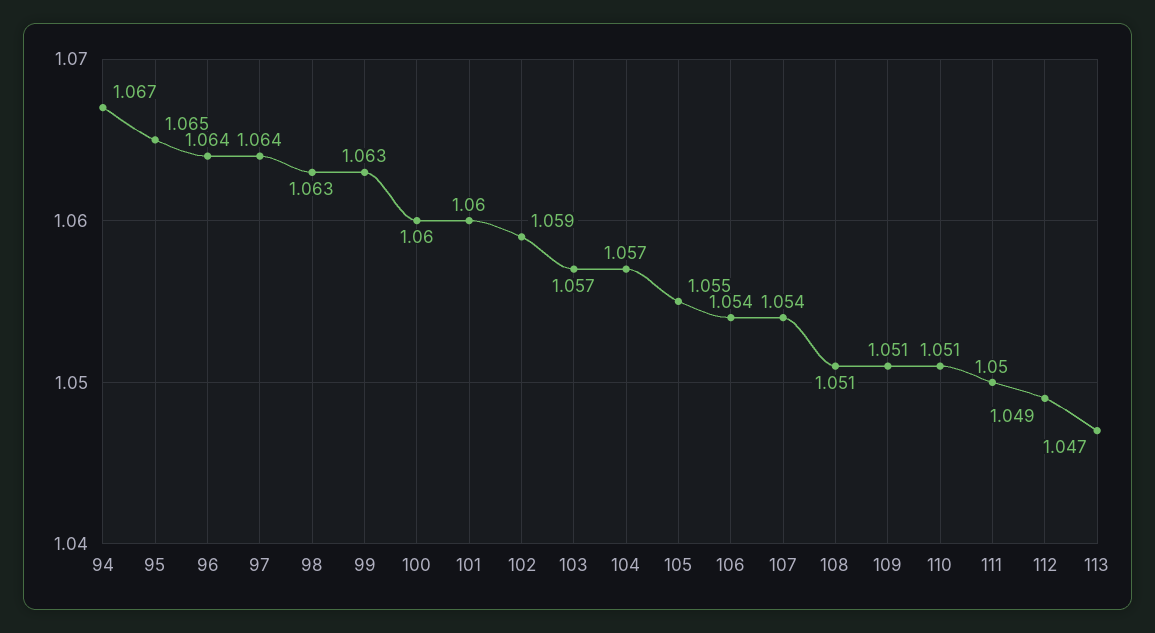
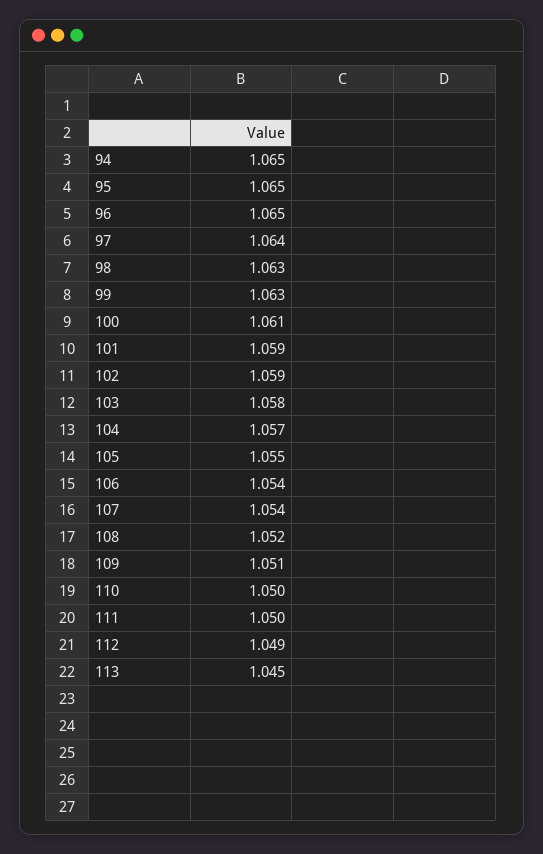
  {
-   "94": 1.067,
+   "94": 1.065,
    "95": 1.065,
-   "96": 1.064,
+   "96": 1.065,
    "97": 1.064,
    "98": 1.063,
    "99": 1.063,
-   "100": 1.06,
+   "100": 1.061,
-   "101": 1.06,
+   "101": 1.059,
    "102": 1.059,
-   "103": 1.057,
+   "103": 1.058,
    "104": 1.057,
    "105": 1.055,
    "106": 1.054,
    "107": 1.054,
-   "108": 1.051,
+   "108": 1.052,
    "109": 1.051,
-   "110": 1.051,
+   "110": 1.05,
    "111": 1.05,
    "112": 1.049,
-   "113": 1.047
+   "113": 1.045
  }

